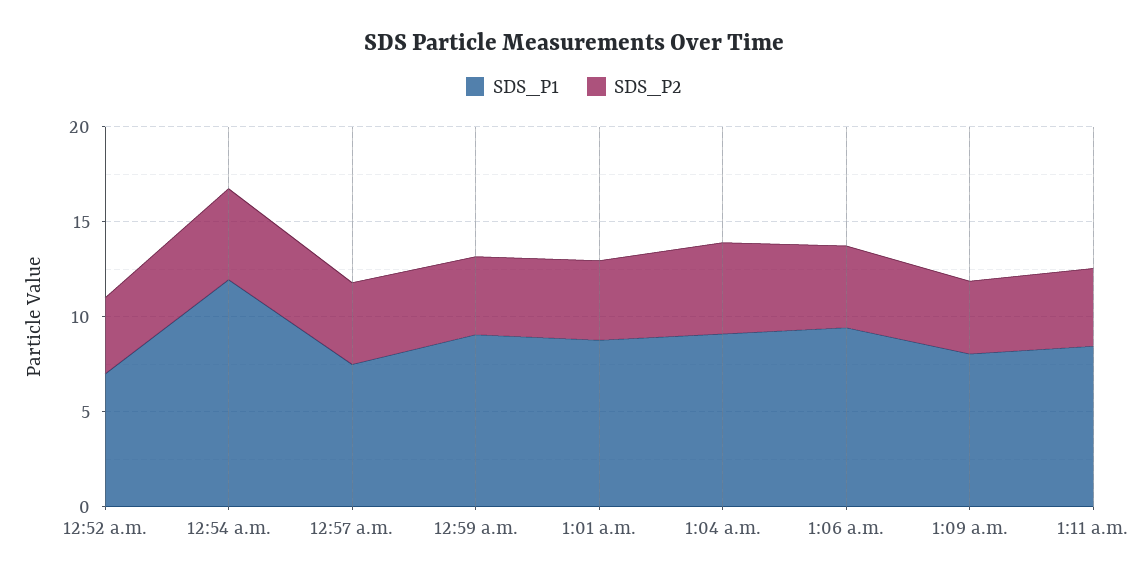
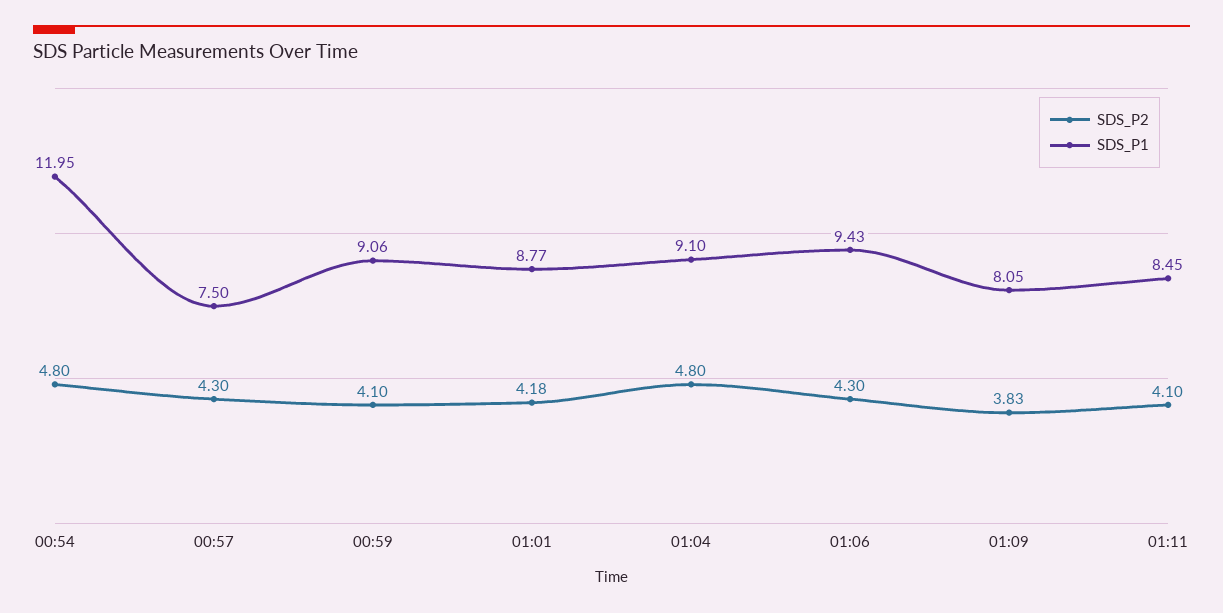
  {
    "SDS_P1": {
-     "12:52 a.m.": 7,
      "12:54 a.m.": 11.95,
      "12:57 a.m.": 7.5,
      "12:59 a.m.": 9.06,
      "1:01 a.m.": 8.77,
      "1:04 a.m.": 9.1,
      "1:06 a.m.": 9.43,
      "1:09 a.m.": 8.05,
      "1:11 a.m.": 8.45
    },
    "SDS_P2": {
-     "12:52 a.m.": 4,
      "12:54 a.m.": 4.8,
      "12:57 a.m.": 4.3,
      "12:59 a.m.": 4.1,
      "1:01 a.m.": 4.18,
      "1:04 a.m.": 4.8,
      "1:06 a.m.": 4.3,
      "1:09 a.m.": 3.83,
      "1:11 a.m.": 4.1
    }
  }

